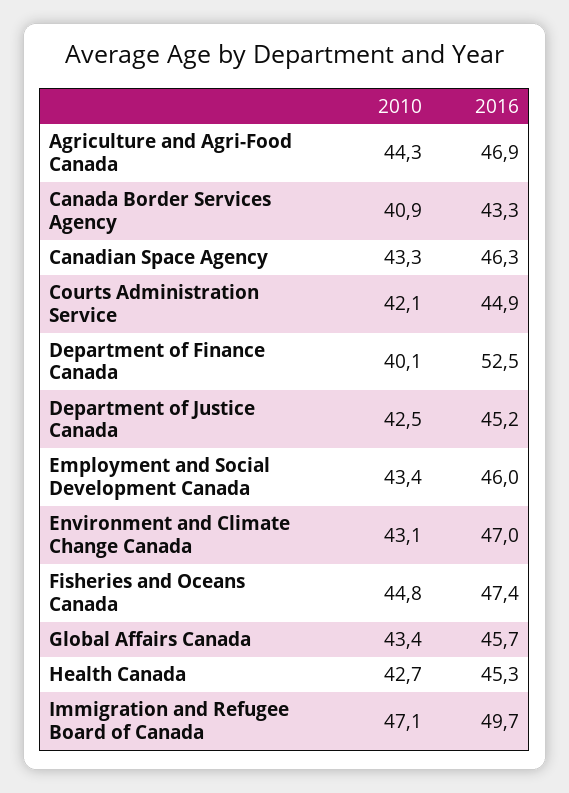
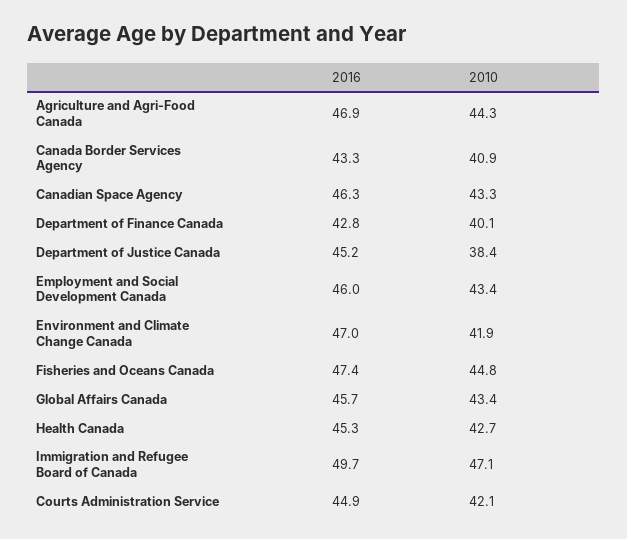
  {
    "2010": {
      "Agriculture and Agri-Food Canada": 44.3,
      "Canada Border Services Agency": 40.9,
      "Canadian Space Agency": 43.3,
      "Courts Administration Service": 42.1,
      "Department of Finance Canada": 40.1,
-     "Department of Justice Canada": 42.5,
+     "Department of Justice Canada": 38.4,
      "Employment and Social Development Canada": 43.4,
-     "Environment and Climate Change Canada": 43.1,
+     "Environment and Climate Change Canada": 41.9,
      "Fisheries and Oceans Canada": 44.8,
      "Global Affairs Canada": 43.4,
      "Health Canada": 42.7,
      "Immigration and Refugee Board of Canada": 47.1
    },
    "2016": {
      "Agriculture and Agri-Food Canada": 46.9,
      "Canada Border Services Agency": 43.3,
      "Canadian Space Agency": 46.3,
      "Courts Administration Service": 44.9,
-     "Department of Finance Canada": 52.5,
+     "Department of Finance Canada": 42.8,
      "Department of Justice Canada": 45.2,
      "Employment and Social Development Canada": 46,
      "Environment and Climate Change Canada": 47,
      "Fisheries and Oceans Canada": 47.4,
      "Global Affairs Canada": 45.7,
      "Health Canada": 45.3,
      "Immigration and Refugee Board of Canada": 49.7
    }
  }

